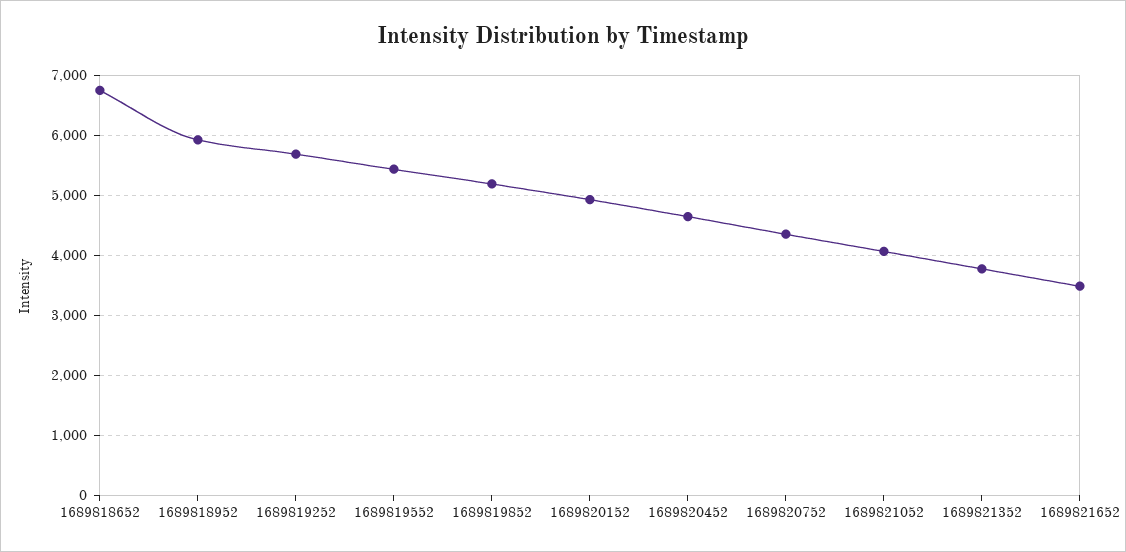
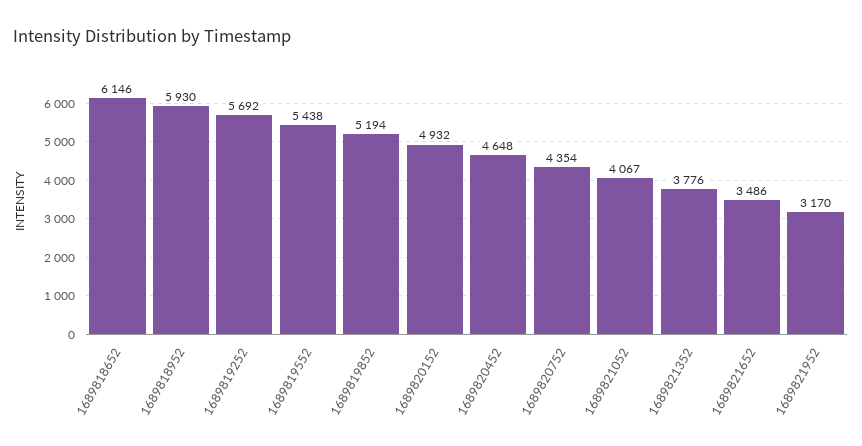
  {
-   "1689818652": 6800,
+   "1689818652": 6146,
    "1689818952": 5930,
    "1689819252": 5692,
    "1689819552": 5438,
    "1689819852": 5194,
    "1689820152": 4932,
    "1689820452": 4648,
    "1689820752": 4354,
    "1689821052": 4067,
    "1689821352": 3776,
-   "1689821652": 3486
+   "1689821652": 3486,
+   "1689821952": 3170
  }

